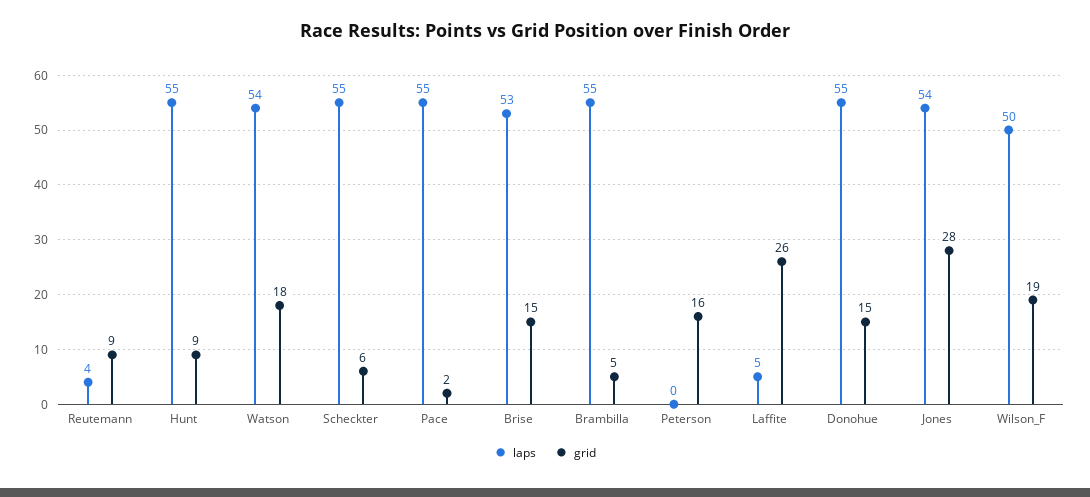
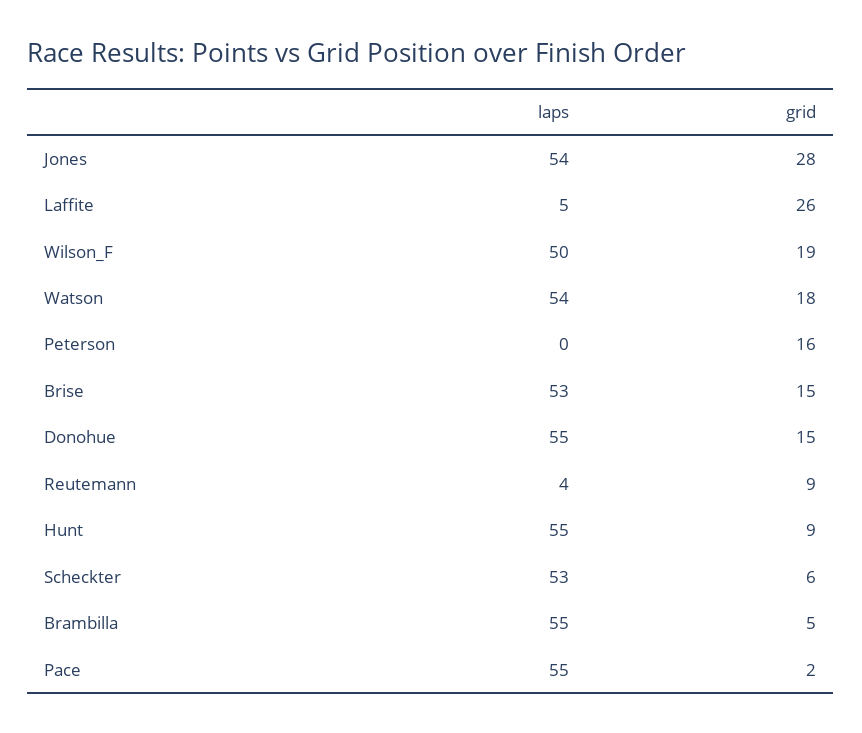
  {
    "laps": {
      "Reutemann": 4,
      "Hunt": 55,
      "Watson": 54,
-     "Scheckter": 55,
+     "Scheckter": 53,
      "Pace": 55,
      "Brise": 53,
      "Brambilla": 55,
      "Peterson": 0,
      "Laffite": 5,
      "Donohue": 55,
      "Jones": 54,
      "Wilson_F": 50
    },
    "grid": {
      "Reutemann": 9,
      "Hunt": 9,
      "Watson": 18,
      "Scheckter": 6,
      "Pace": 2,
      "Brise": 15,
      "Brambilla": 5,
      "Peterson": 16,
      "Laffite": 26,
      "Donohue": 15,
      "Jones": 28,
      "Wilson_F": 19
    }
  }

